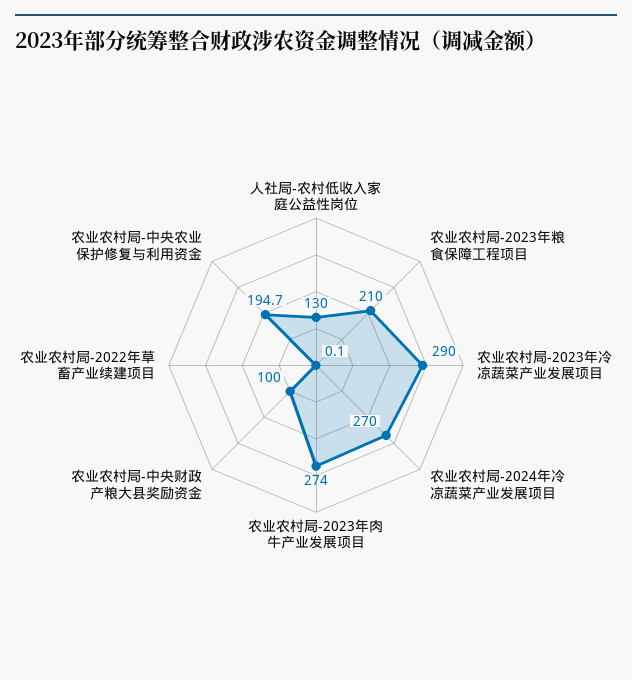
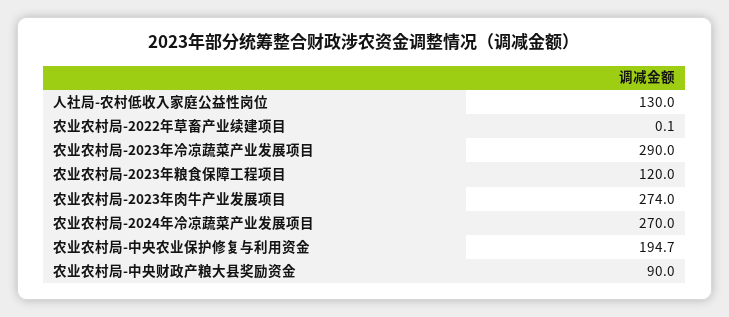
  {
    "人社局-农村低收入家庭公益性岗位": 130,
-   "农业农村局-2023年粮食保障工程项目": 210,
+   "农业农村局-2023年粮食保障工程项目": 120,
    "农业农村局-2023年冷凉蔬菜产业发展项目": 290,
    "农业农村局-2024年冷凉蔬菜产业发展项目": 270,
    "农业农村局-2023年肉牛产业发展项目": 274,
-   "农业农村局-中央财政产粮大县奖励资金": 100,
+   "农业农村局-中央财政产粮大县奖励资金": 90,
    "农业农村局-2022年草畜产业续建项目": 0.1,
    "农业农村局-中央农业保护修复与利用资金": 194.7
  }

